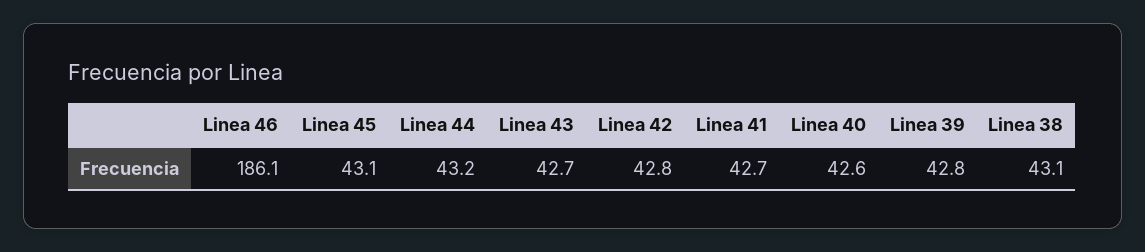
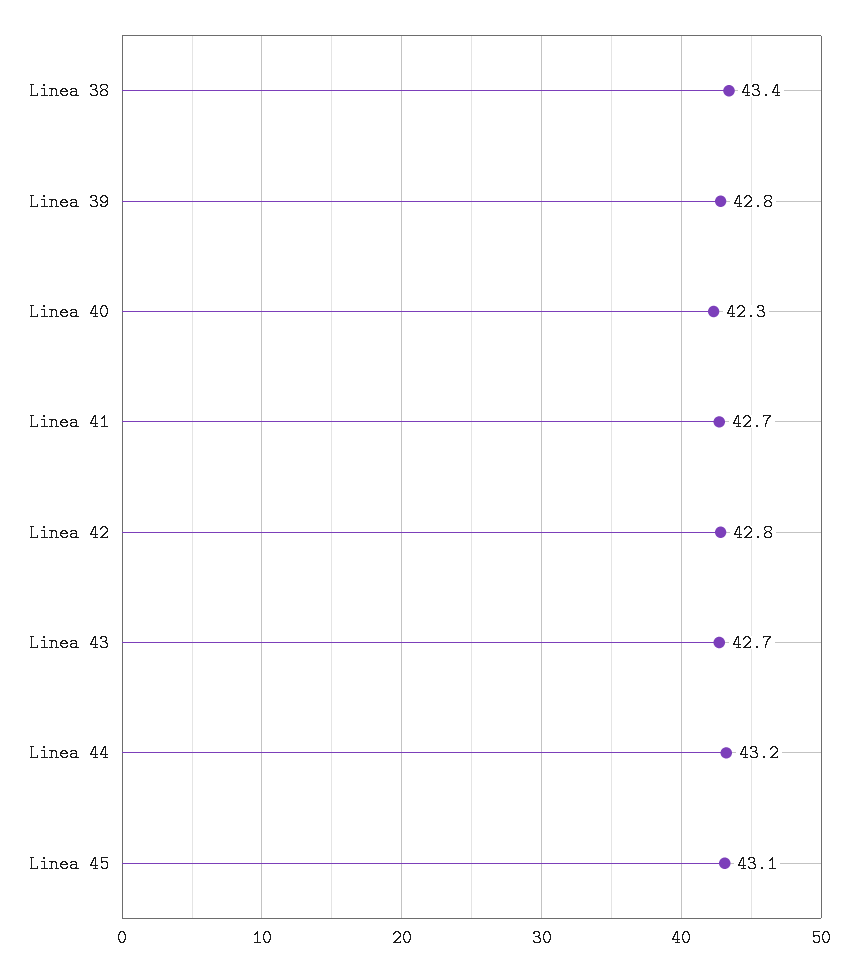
  {
-   "Linea 46": 186.1,
    "Linea 45": 43.1,
    "Linea 44": 43.2,
    "Linea 43": 42.7,
    "Linea 42": 42.8,
    "Linea 41": 42.7,
-   "Linea 40": 42.6,
+   "Linea 40": 42.3,
    "Linea 39": 42.8,
-   "Linea 38": 43.1
+   "Linea 38": 43.4
  }

